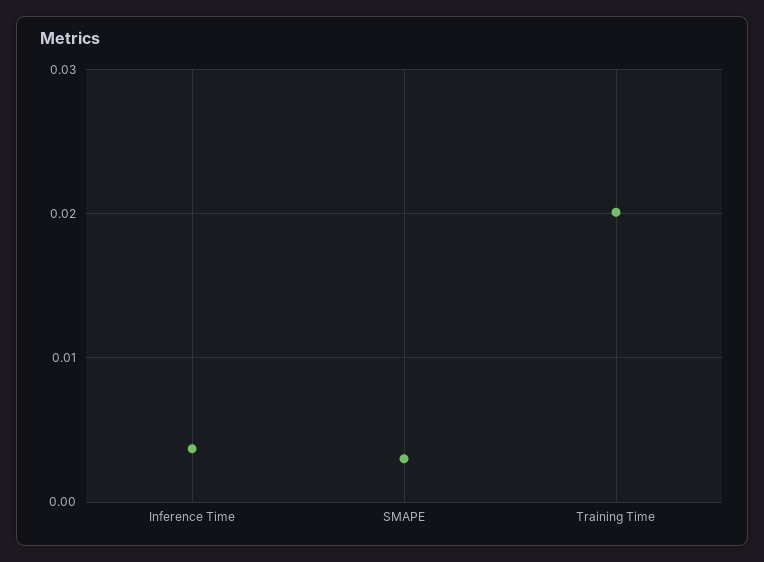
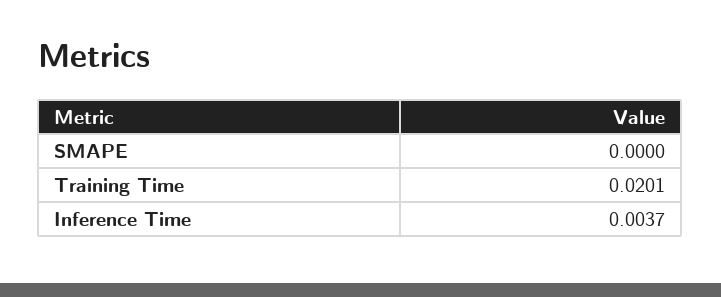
  {
    "Inference Time": 0.0037,
-   "SMAPE": 0.003,
+   "SMAPE": 0,
    "Training Time": 0.0201
  }

